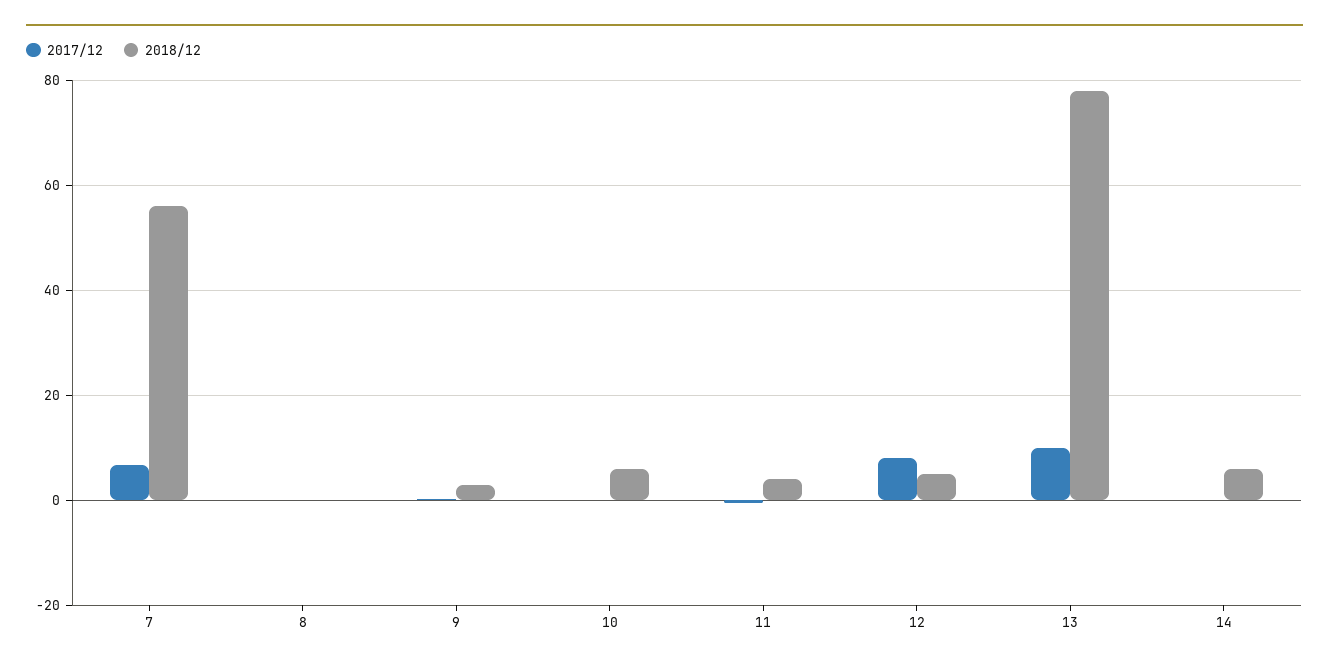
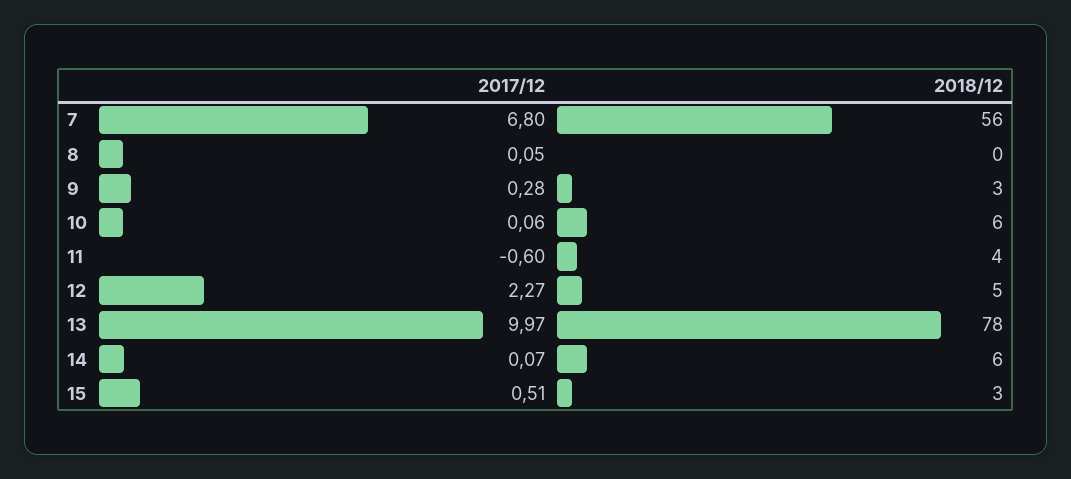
  {
    "2017/12": {
      "7": 6.8,
      "8": 0.05,
      "9": 0.28,
      "10": 0.06,
      "11": -0.6,
-     "12": 8,
+     "12": 2.27,
      "13": 9.97,
-     "14": 0.07
+     "14": 0.07,
+     "15": 0.51
    },
    "2018/12": {
      "7": 56,
      "8": 0,
      "9": 3,
      "10": 6,
      "11": 4,
      "12": 5,
      "13": 78,
-     "14": 6
+     "14": 6,
+     "15": 3
    }
  }

